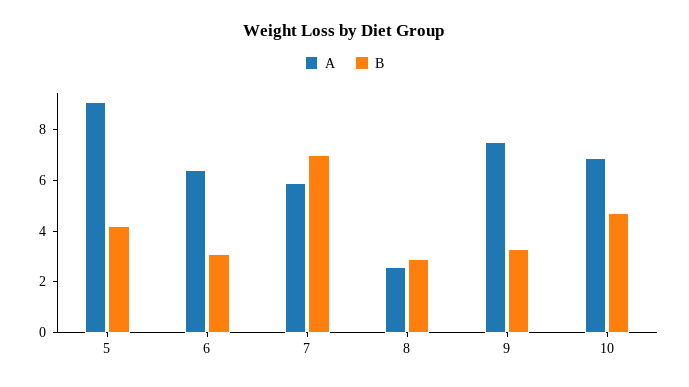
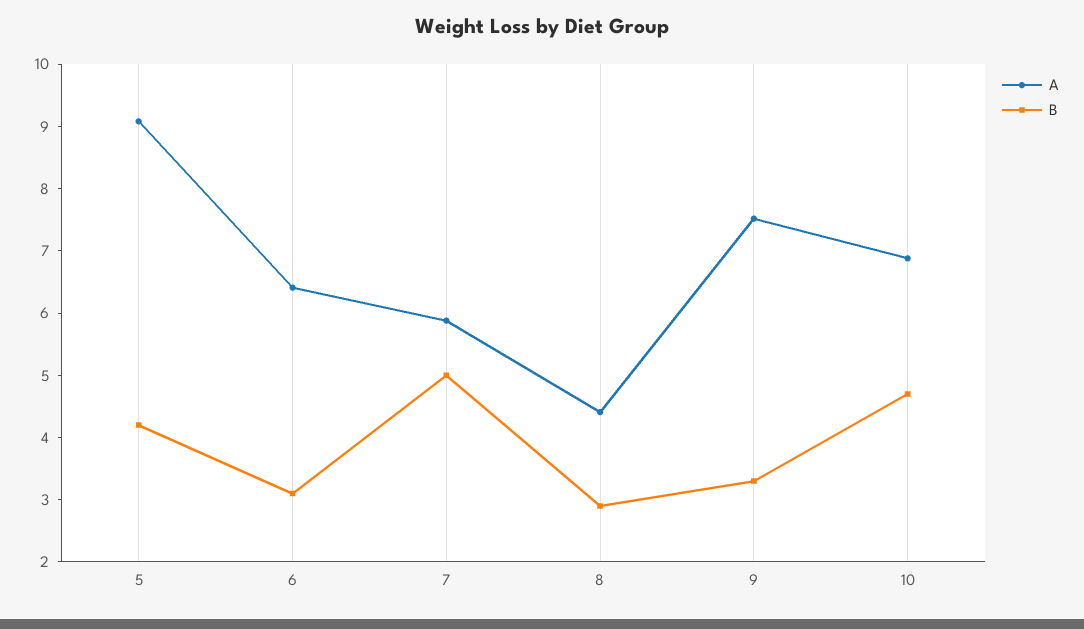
  {
    "A": {
      "5": 9,
      "6": 6.4,
      "7": 5.8,
-     "8": 2.5,
+     "8": 4.4,
      "9": 7.6,
      "10": 6.8
    },
    "B": {
      "5": 4.2,
      "6": 3.2,
-     "7": 7,
+     "7": 5,
      "8": 3,
      "9": 3.4,
      "10": 4.8
    }
  }

